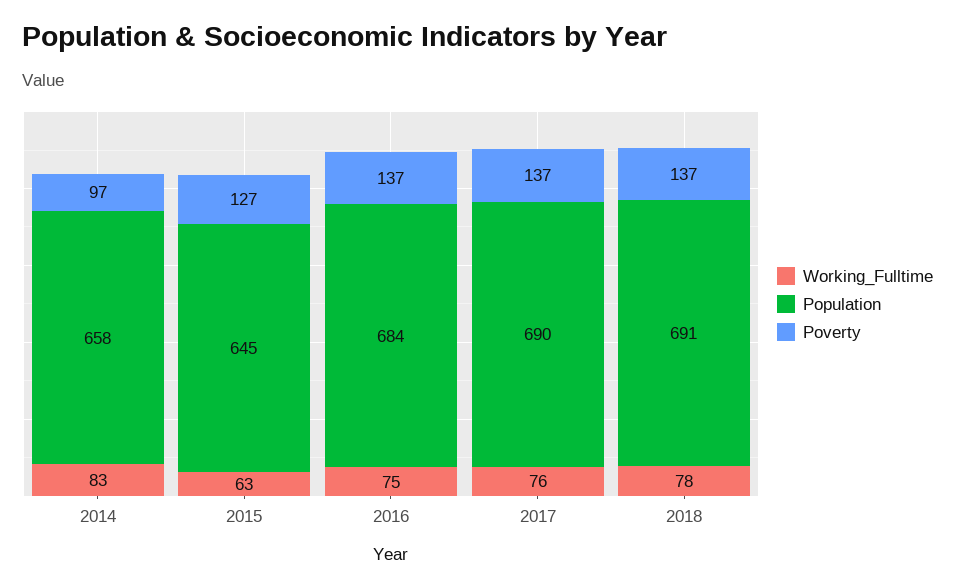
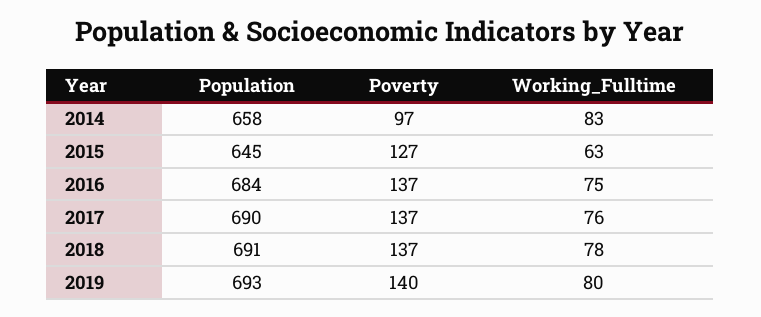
  {
    "Working_Fulltime": {
      "2014": 83,
      "2015": 63,
      "2016": 75,
      "2017": 76,
-     "2018": 78
+     "2018": 78,
+     "2019": 80
    },
    "Population": {
      "2014": 658,
      "2015": 645,
      "2016": 684,
      "2017": 690,
-     "2018": 691
+     "2018": 691,
+     "2019": 693
    },
    "Poverty": {
      "2014": 97,
      "2015": 127,
      "2016": 137,
      "2017": 137,
-     "2018": 137
+     "2018": 137,
+     "2019": 140
    }
  }

